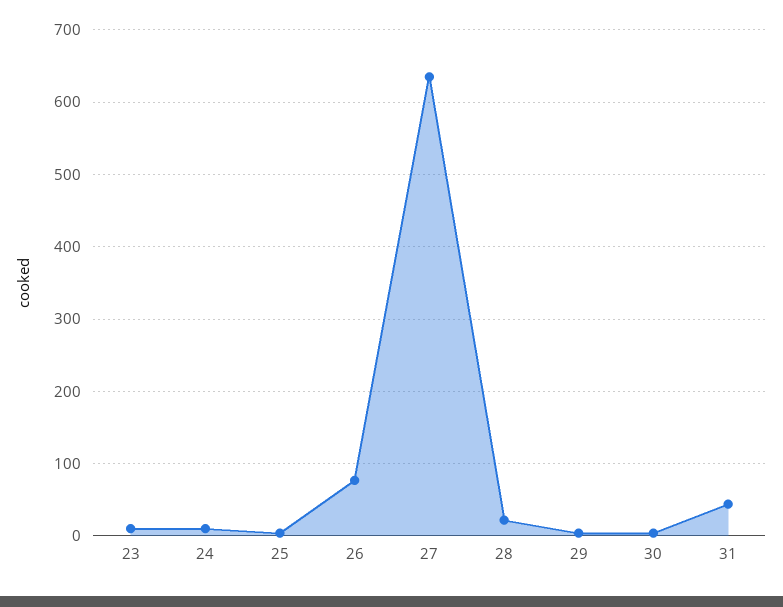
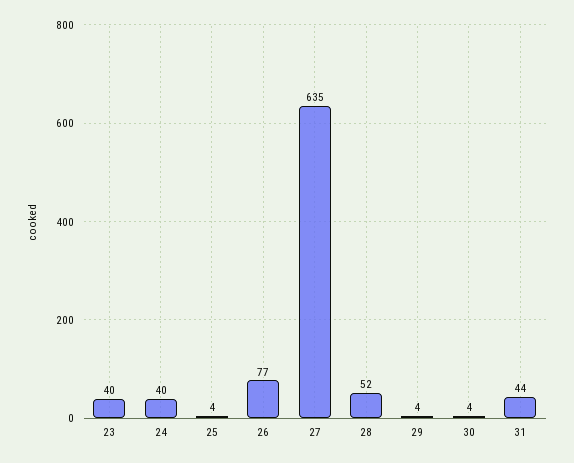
  {
-   "23": 10,
+   "23": 40,
-   "24": 10,
+   "24": 40,
    "25": 4,
    "26": 77,
    "27": 635,
-   "28": 20,
+   "28": 52,
    "29": 4,
    "30": 4,
    "31": 44
  }

